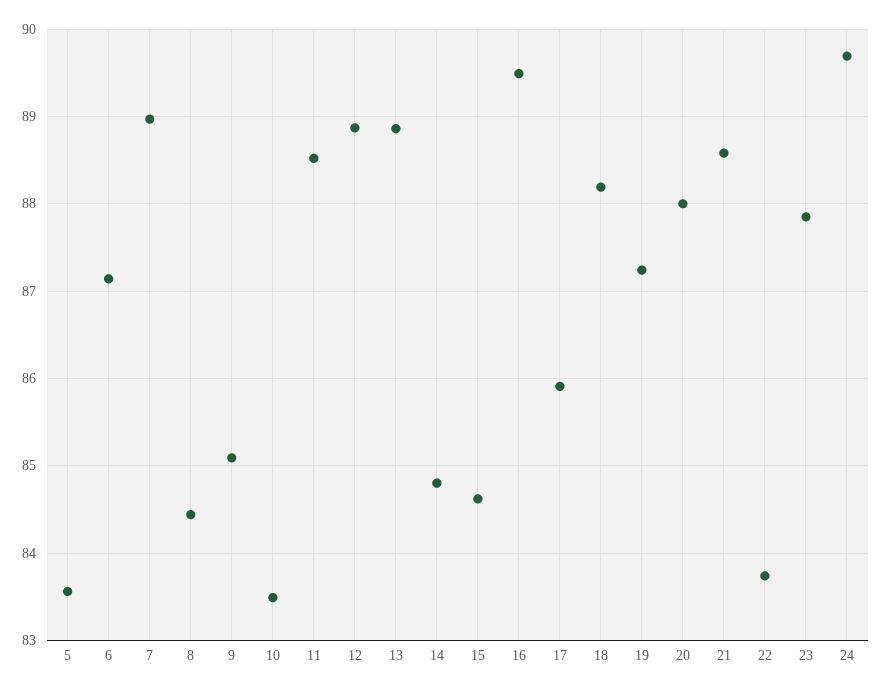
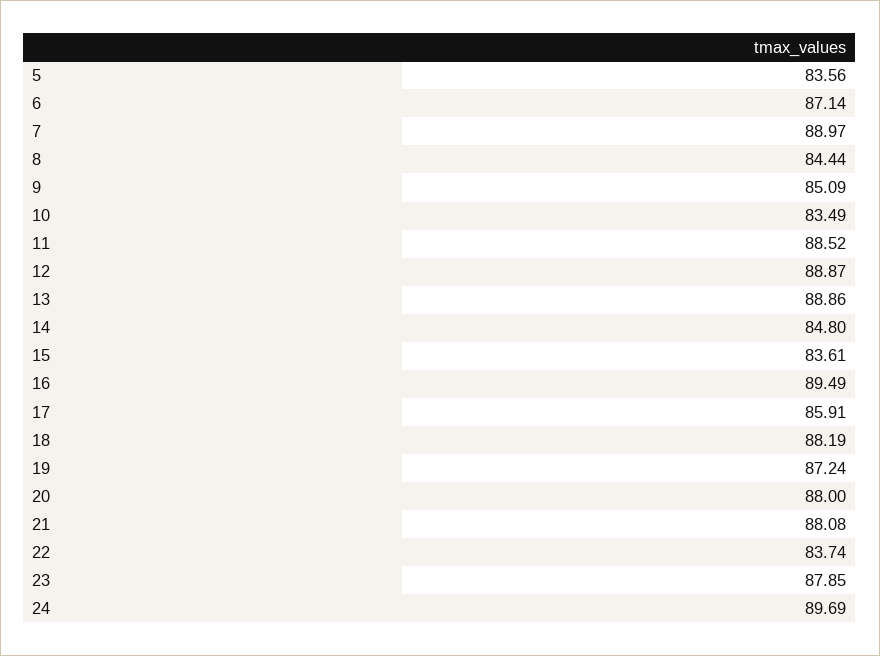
  {
    "5": 83.56,
    "6": 87.14,
    "7": 88.97,
    "8": 84.44,
    "9": 85.09,
    "10": 83.49,
    "11": 88.52,
    "12": 88.87,
    "13": 88.86,
    "14": 84.8,
-   "15": 84.6,
+   "15": 83.61,
    "16": 89.49,
    "17": 85.91,
    "18": 88.19,
    "19": 87.24,
    "20": 88,
-   "21": 88.6,
+   "21": 88.08,
    "22": 83.74,
    "23": 87.85,
    "24": 89.69
  }

